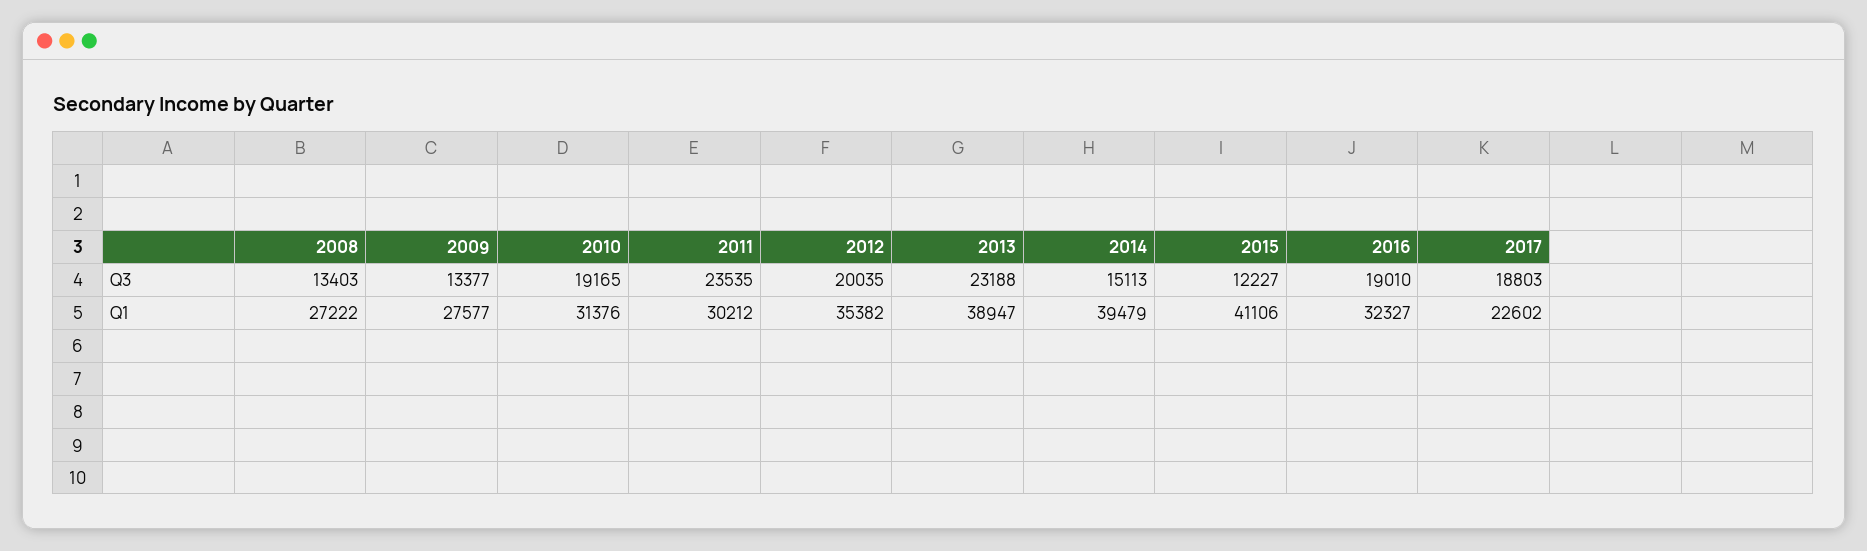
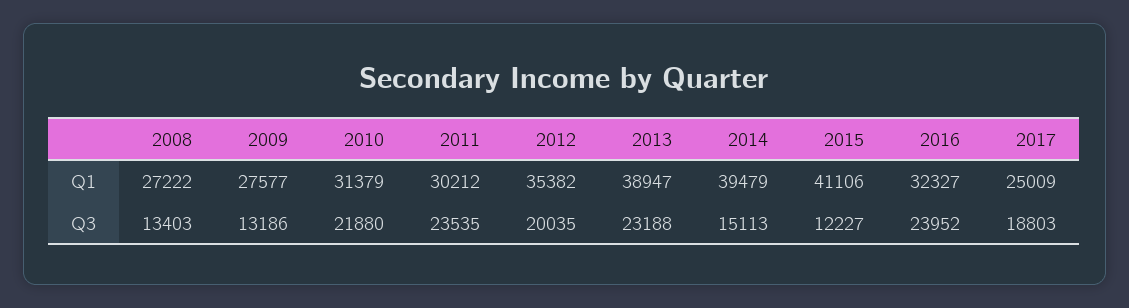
  {
    "2008": {
      "Q3": 13403,
      "Q1": 27222
    },
    "2009": {
-     "Q3": 13377,
+     "Q3": 13186,
      "Q1": 27577
    },
    "2010": {
-     "Q3": 19165,
+     "Q3": 21880,
-     "Q1": 31376
+     "Q1": 31379
    },
    "2011": {
      "Q3": 23535,
      "Q1": 30212
    },
    "2012": {
      "Q3": 20035,
      "Q1": 35382
    },
    "2013": {
      "Q3": 23188,
      "Q1": 38947
    },
    "2014": {
      "Q3": 15113,
      "Q1": 39479
    },
    "2015": {
      "Q3": 12227,
      "Q1": 41106
    },
    "2016": {
-     "Q3": 19010,
+     "Q3": 23952,
      "Q1": 32327
    },
    "2017": {
      "Q3": 18803,
-     "Q1": 22602
+     "Q1": 25009
    }
  }

